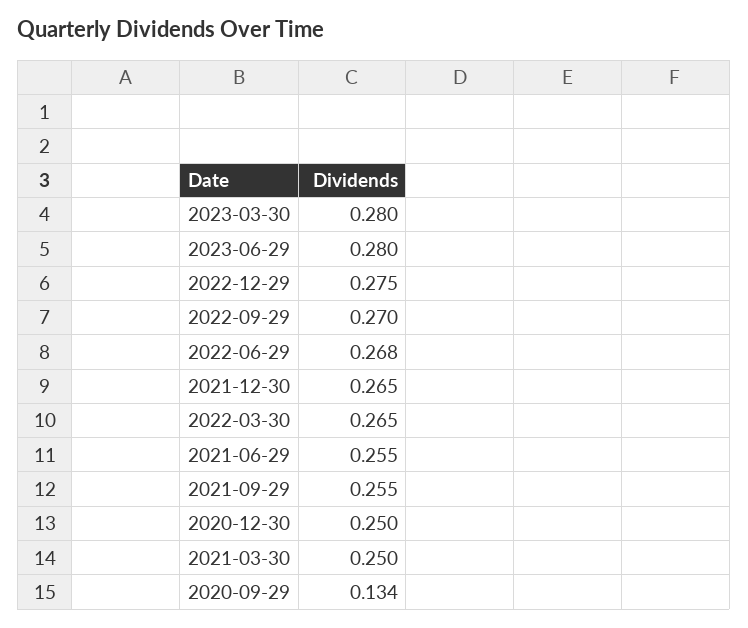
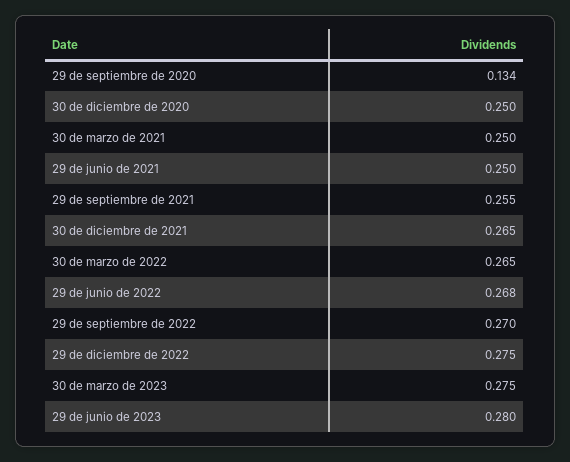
  {
-   "2023-03-30": 0.28,
+   "2023-03-30": 0.275,
    "2023-06-29": 0.28,
    "2022-12-29": 0.275,
    "2022-09-29": 0.27,
    "2022-06-29": 0.268,
    "2021-12-30": 0.265,
    "2022-03-30": 0.265,
-   "2021-06-29": 0.255,
+   "2021-06-29": 0.25,
    "2021-09-29": 0.255,
    "2020-12-30": 0.25,
    "2021-03-30": 0.25,
    "2020-09-29": 0.134
  }

